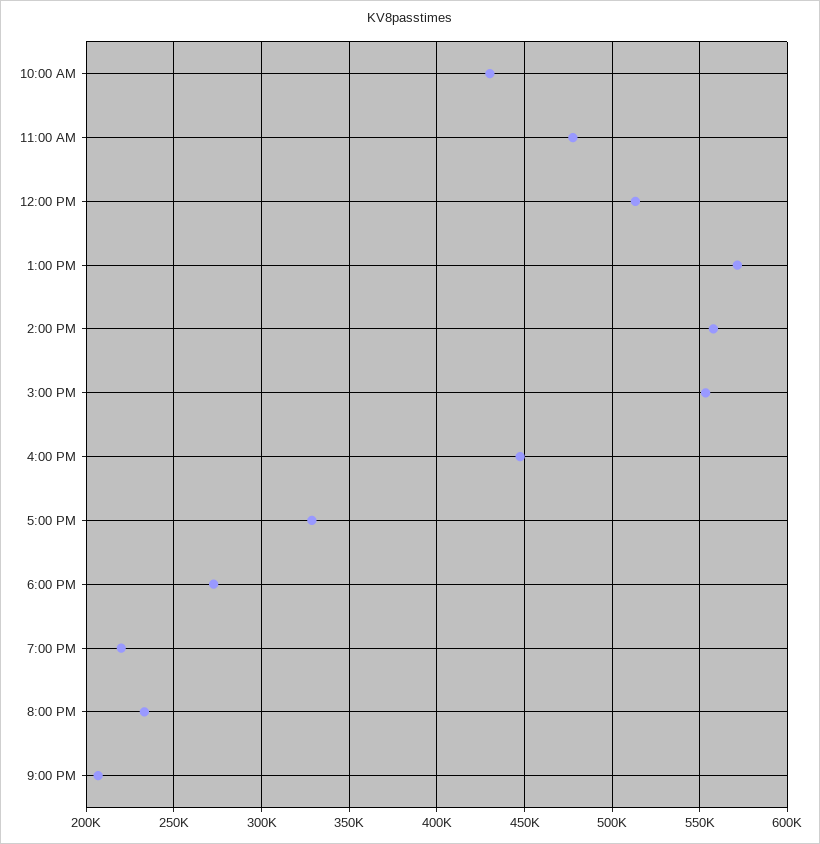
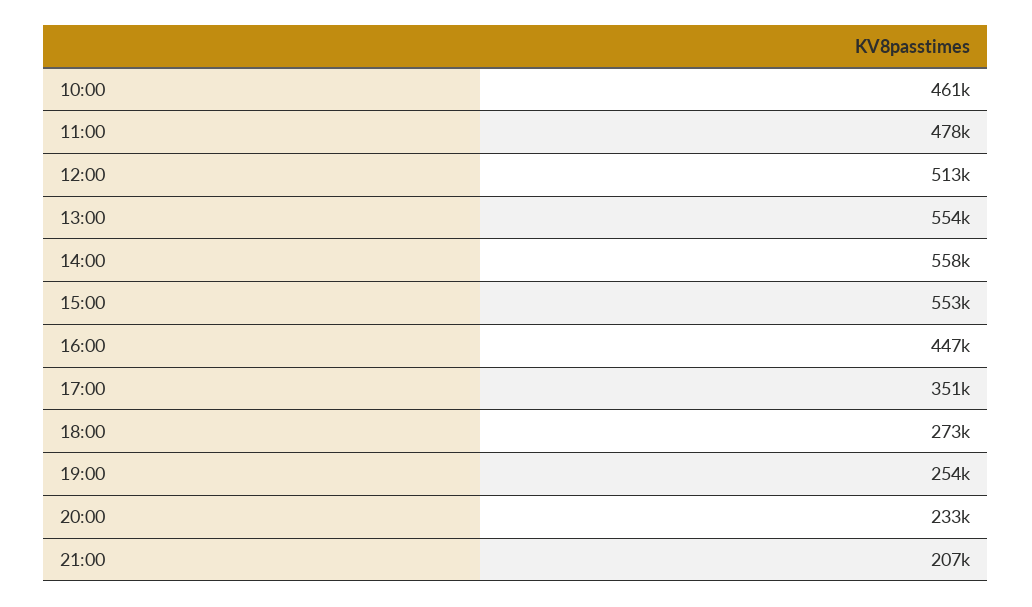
  {
-   "10:00 AM": 430000,
+   "10:00 AM": 461000,
    "11:00 AM": 478000,
    "12:00 PM": 513000,
-   "1:00 PM": 570000,
+   "1:00 PM": 554000,
    "2:00 PM": 558000,
    "3:00 PM": 553000,
    "4:00 PM": 447000,
-   "5:00 PM": 330000,
+   "5:00 PM": 351000,
    "6:00 PM": 273000,
-   "7:00 PM": 220000,
+   "7:00 PM": 254000,
    "8:00 PM": 233000,
    "9:00 PM": 207000
  }

